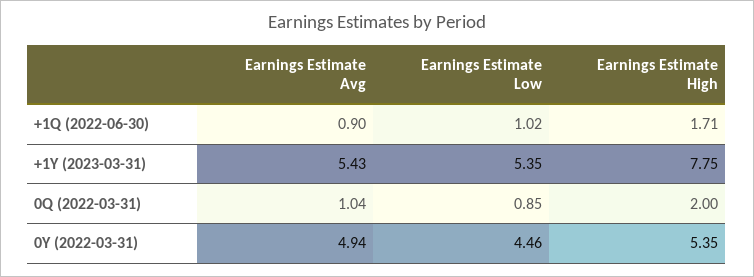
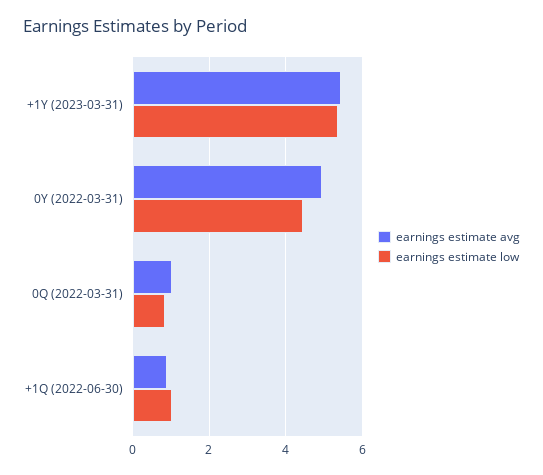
  {
    "Earnings Estimate Avg": {
      "+1Q (2022-06-30)": 0.9,
      "+1Y (2023-03-31)": 5.43,
      "0Q (2022-03-31)": 1.04,
      "0Y (2022-03-31)": 4.94
    },
    "Earnings Estimate Low": {
      "+1Q (2022-06-30)": 1.02,
      "+1Y (2023-03-31)": 5.35,
      "0Q (2022-03-31)": 0.85,
      "0Y (2022-03-31)": 4.46
-   },
+   }
-   "Earnings Estimate High": {
-     "+1Q (2022-06-30)": 1.71,
-     "+1Y (2023-03-31)": 7.75,
-     "0Q (2022-03-31)": 2,
-     "0Y (2022-03-31)": 5.35
-   }
  }

